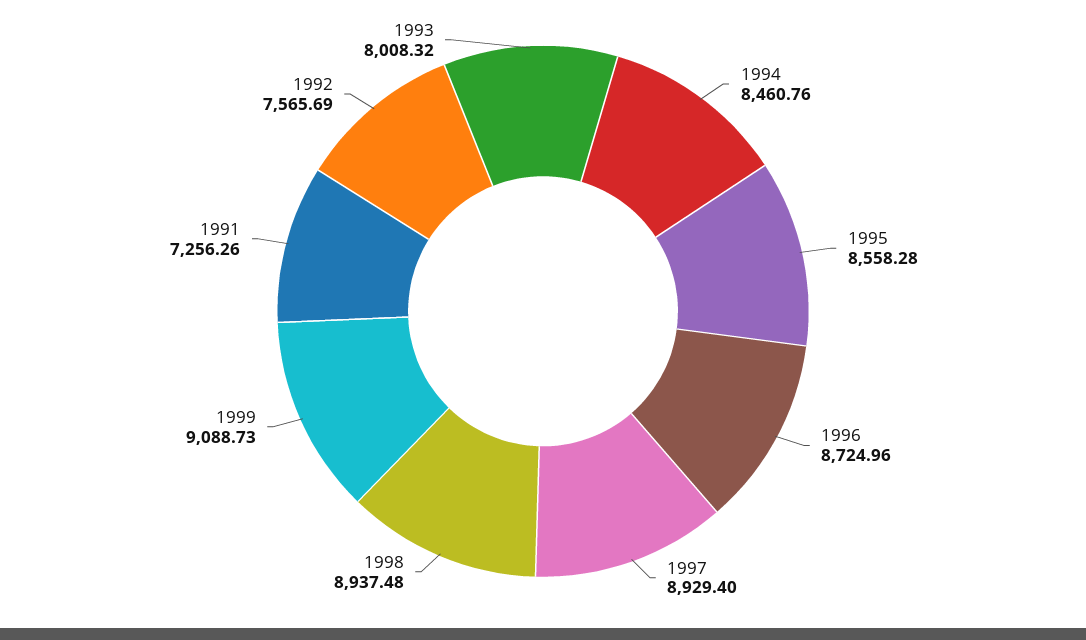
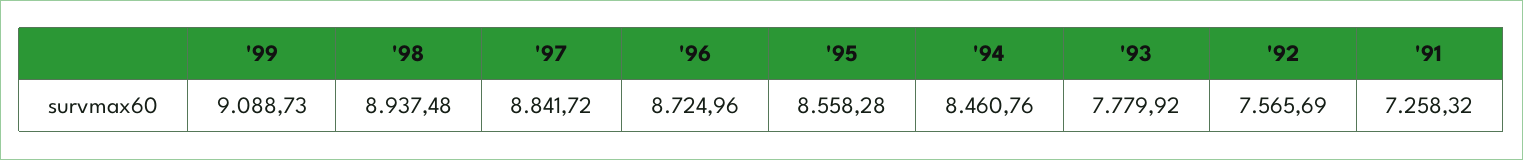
  {
    "1994": 8460.76,
    "1995": 8558.28,
    "1996": 8724.96,
-   "1997": 8929.4,
+   "1997": 8841.72,
    "1998": 8937.48,
    "1999": 9088.73,
-   "1991": 7256.26,
+   "1991": 7258.32,
    "1992": 7565.69,
-   "1993": 8008.32
+   "1993": 7779.92
  }

